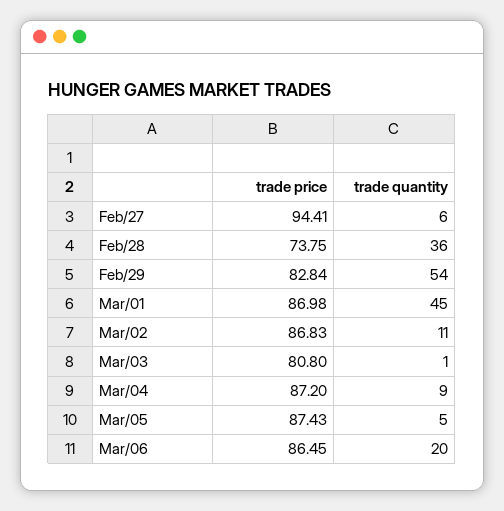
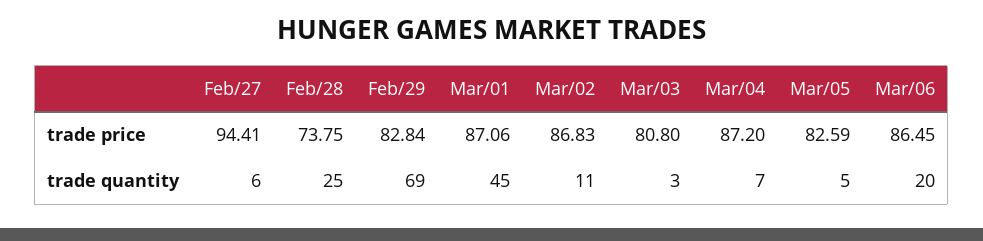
  {
    "trade price": {
      "Feb/27": 94.41,
      "Feb/28": 73.75,
      "Feb/29": 82.84,
-     "Mar/01": 86.98,
+     "Mar/01": 87.06,
      "Mar/02": 86.83,
      "Mar/03": 80.8,
      "Mar/04": 87.2,
-     "Mar/05": 87.43,
+     "Mar/05": 82.59,
      "Mar/06": 86.45
    },
    "trade quantity": {
      "Feb/27": 6,
-     "Feb/28": 36,
+     "Feb/28": 25,
-     "Feb/29": 54,
+     "Feb/29": 69,
      "Mar/01": 45,
      "Mar/02": 11,
-     "Mar/03": 1,
+     "Mar/03": 3,
-     "Mar/04": 9,
+     "Mar/04": 7,
      "Mar/05": 5,
      "Mar/06": 20
    }
  }

